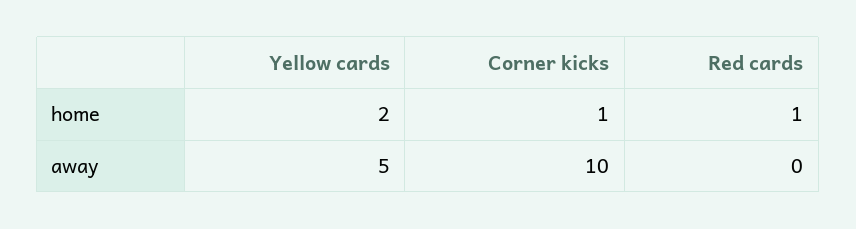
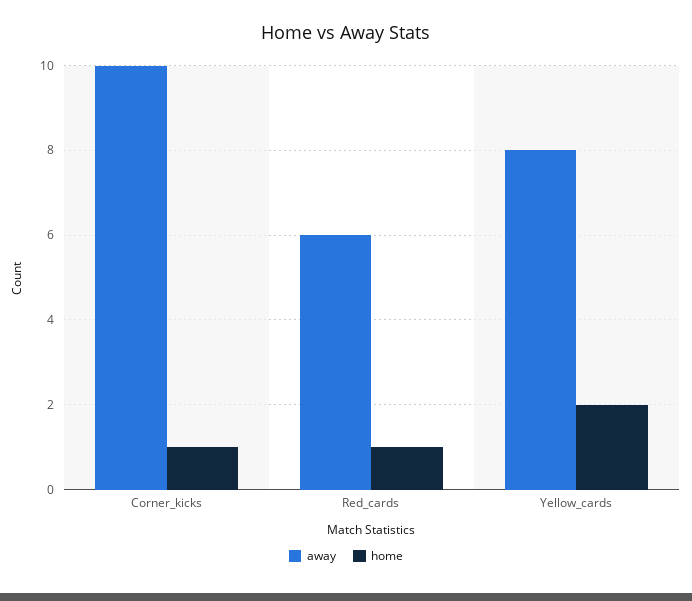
  {
    "home": {
      "Yellow cards": 2,
      "Corner kicks": 1,
      "Red cards": 1
    },
    "away": {
-     "Yellow cards": 5,
+     "Yellow cards": 8,
      "Corner kicks": 10,
-     "Red cards": 0
+     "Red cards": 6
    }
  }

